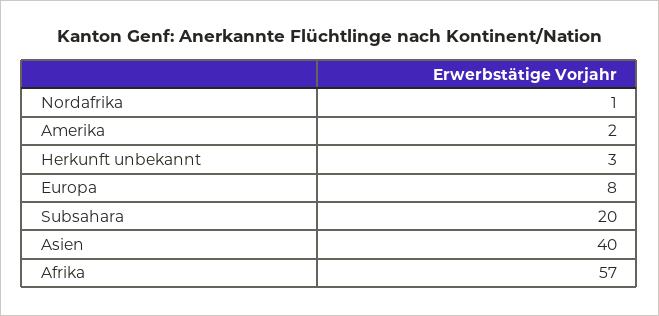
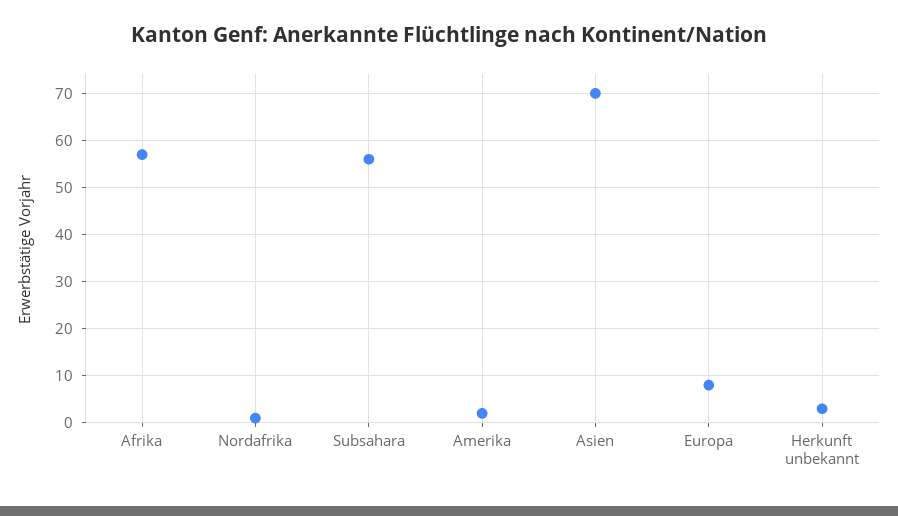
  {
    "Nordafrika": 1,
    "Amerika": 2,
    "Herkunft unbekannt": 3,
    "Europa": 8,
-   "Subsahara": 20,
+   "Subsahara": 55,
-   "Asien": 40,
+   "Asien": 70,
    "Afrika": 57
  }

